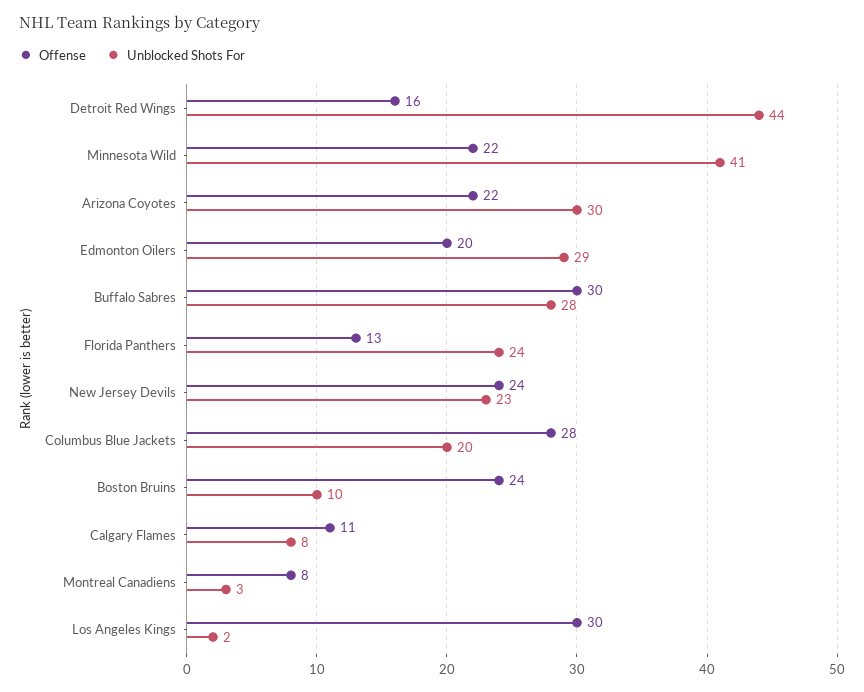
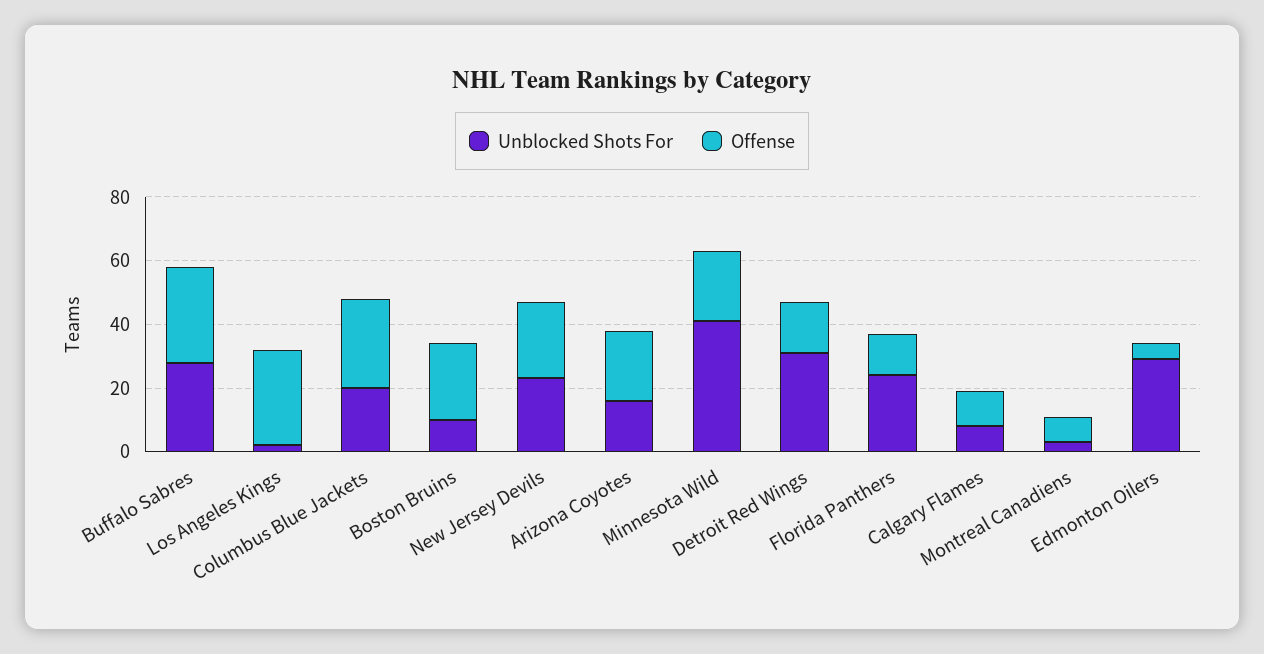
  {
    "Offense": {
      "Detroit Red Wings": 16,
      "Minnesota Wild": 22,
      "Arizona Coyotes": 22,
-     "Edmonton Oilers": 20,
+     "Edmonton Oilers": 5,
      "Buffalo Sabres": 30,
      "Florida Panthers": 13,
      "New Jersey Devils": 24,
      "Columbus Blue Jackets": 28,
      "Boston Bruins": 24,
      "Calgary Flames": 11,
      "Montreal Canadiens": 8,
      "Los Angeles Kings": 30
    },
    "Unblocked Shots For": {
-     "Detroit Red Wings": 44,
+     "Detroit Red Wings": 30,
      "Minnesota Wild": 41,
-     "Arizona Coyotes": 30,
+     "Arizona Coyotes": 15,
      "Edmonton Oilers": 29,
      "Buffalo Sabres": 28,
      "Florida Panthers": 24,
      "New Jersey Devils": 23,
      "Columbus Blue Jackets": 20,
      "Boston Bruins": 10,
      "Calgary Flames": 8,
      "Montreal Canadiens": 3,
      "Los Angeles Kings": 2
    }
  }

